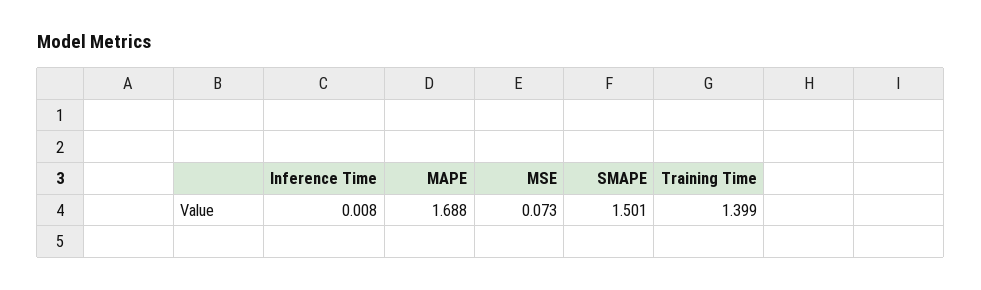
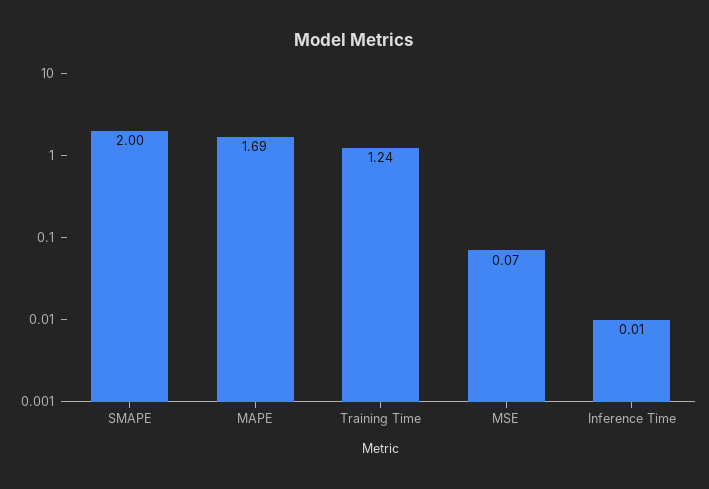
  {
    "Inference Time": 0.008,
    "MAPE": 1.688,
    "MSE": 0.073,
-   "SMAPE": 1.501,
+   "SMAPE": 2,
-   "Training Time": 1.399
+   "Training Time": 1.24
  }

